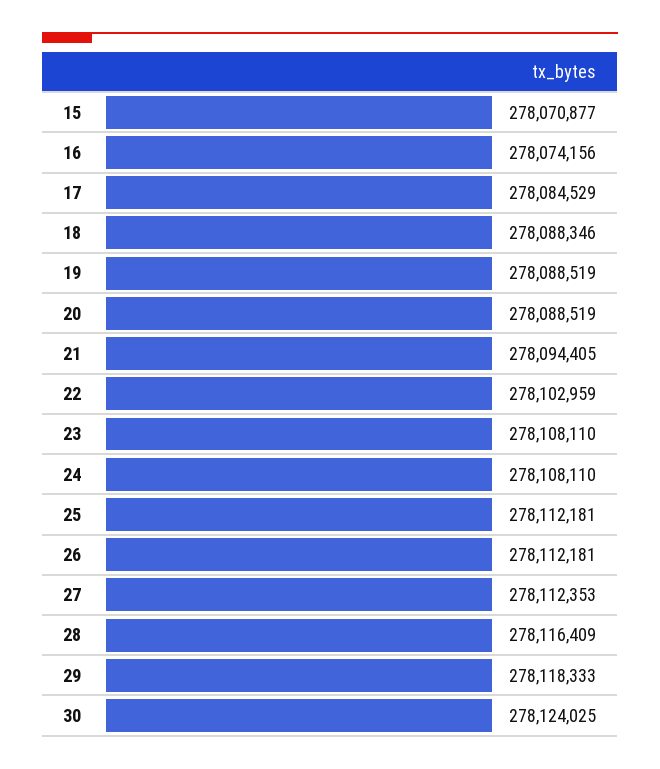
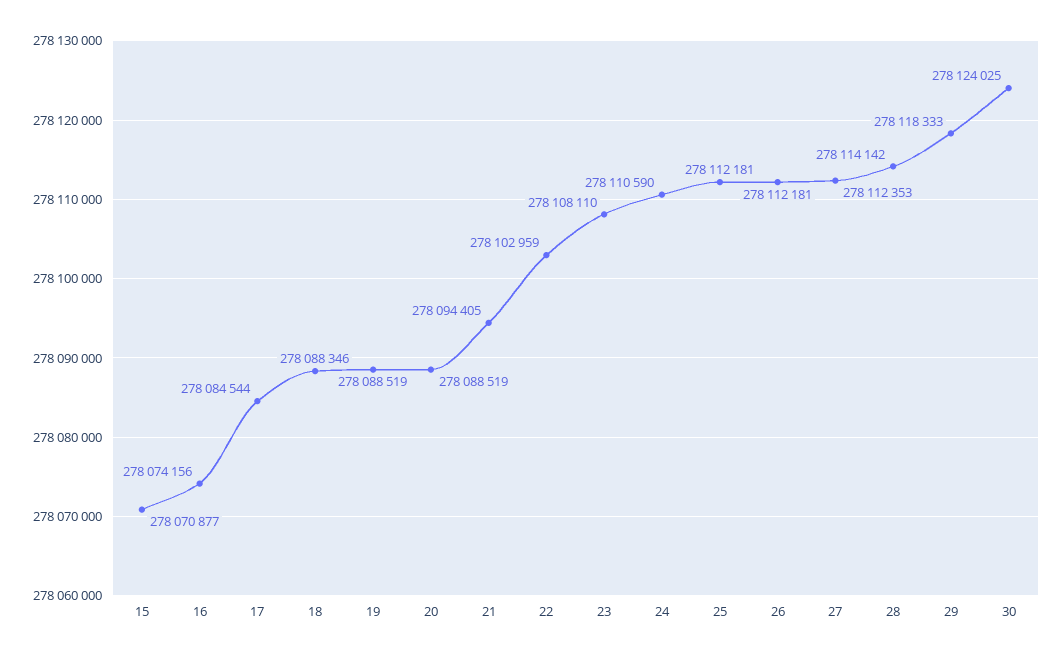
  {
    "15": 278070877,
    "16": 278074156,
-   "17": 278084529,
+   "17": 278084544,
    "18": 278088346,
    "19": 278088519,
    "20": 278088519,
    "21": 278094405,
    "22": 278102959,
    "23": 278108110,
-   "24": 278108110,
+   "24": 278110590,
    "25": 278112181,
    "26": 278112181,
    "27": 278112353,
-   "28": 278116409,
+   "28": 278114142,
    "29": 278118333,
    "30": 278124025
  }

